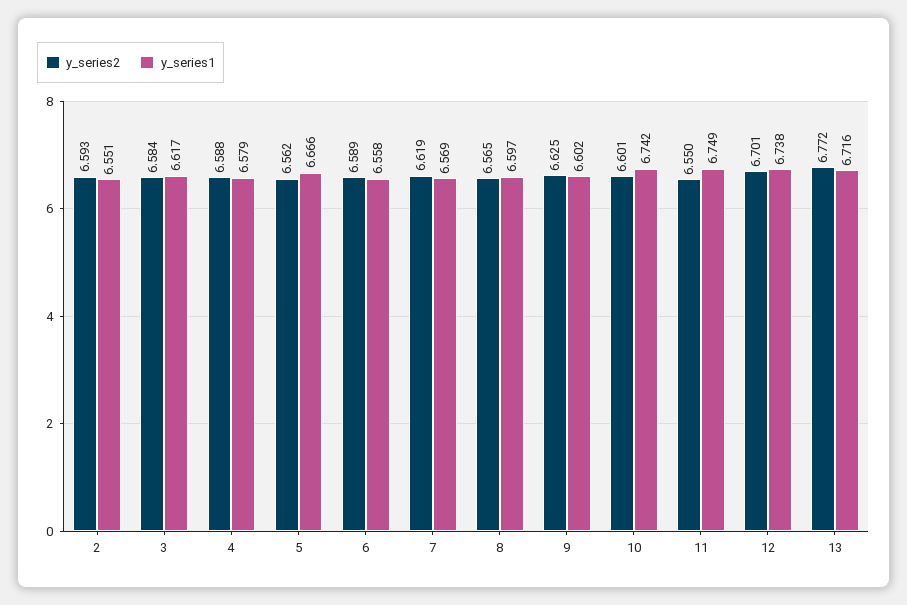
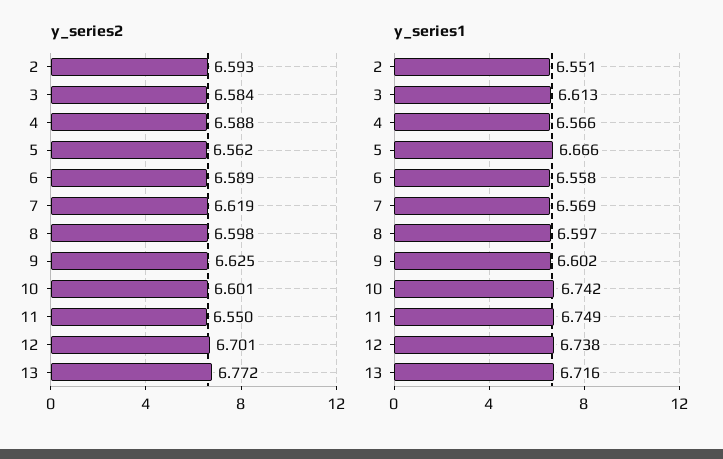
  {
    "y_series2": {
      "2": 6.593,
      "3": 6.584,
      "4": 6.588,
      "5": 6.562,
      "6": 6.589,
      "7": 6.619,
-     "8": 6.565,
+     "8": 6.598,
      "9": 6.625,
      "10": 6.601,
      "11": 6.55,
      "12": 6.701,
      "13": 6.772
    },
    "y_series1": {
      "2": 6.551,
-     "3": 6.617,
+     "3": 6.613,
-     "4": 6.579,
+     "4": 6.566,
      "5": 6.666,
      "6": 6.558,
      "7": 6.569,
      "8": 6.597,
      "9": 6.602,
      "10": 6.742,
      "11": 6.749,
      "12": 6.738,
      "13": 6.716
    }
  }

